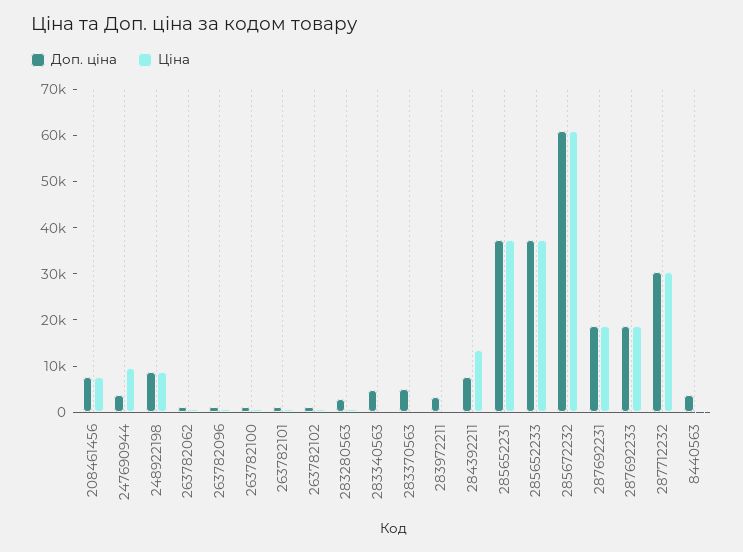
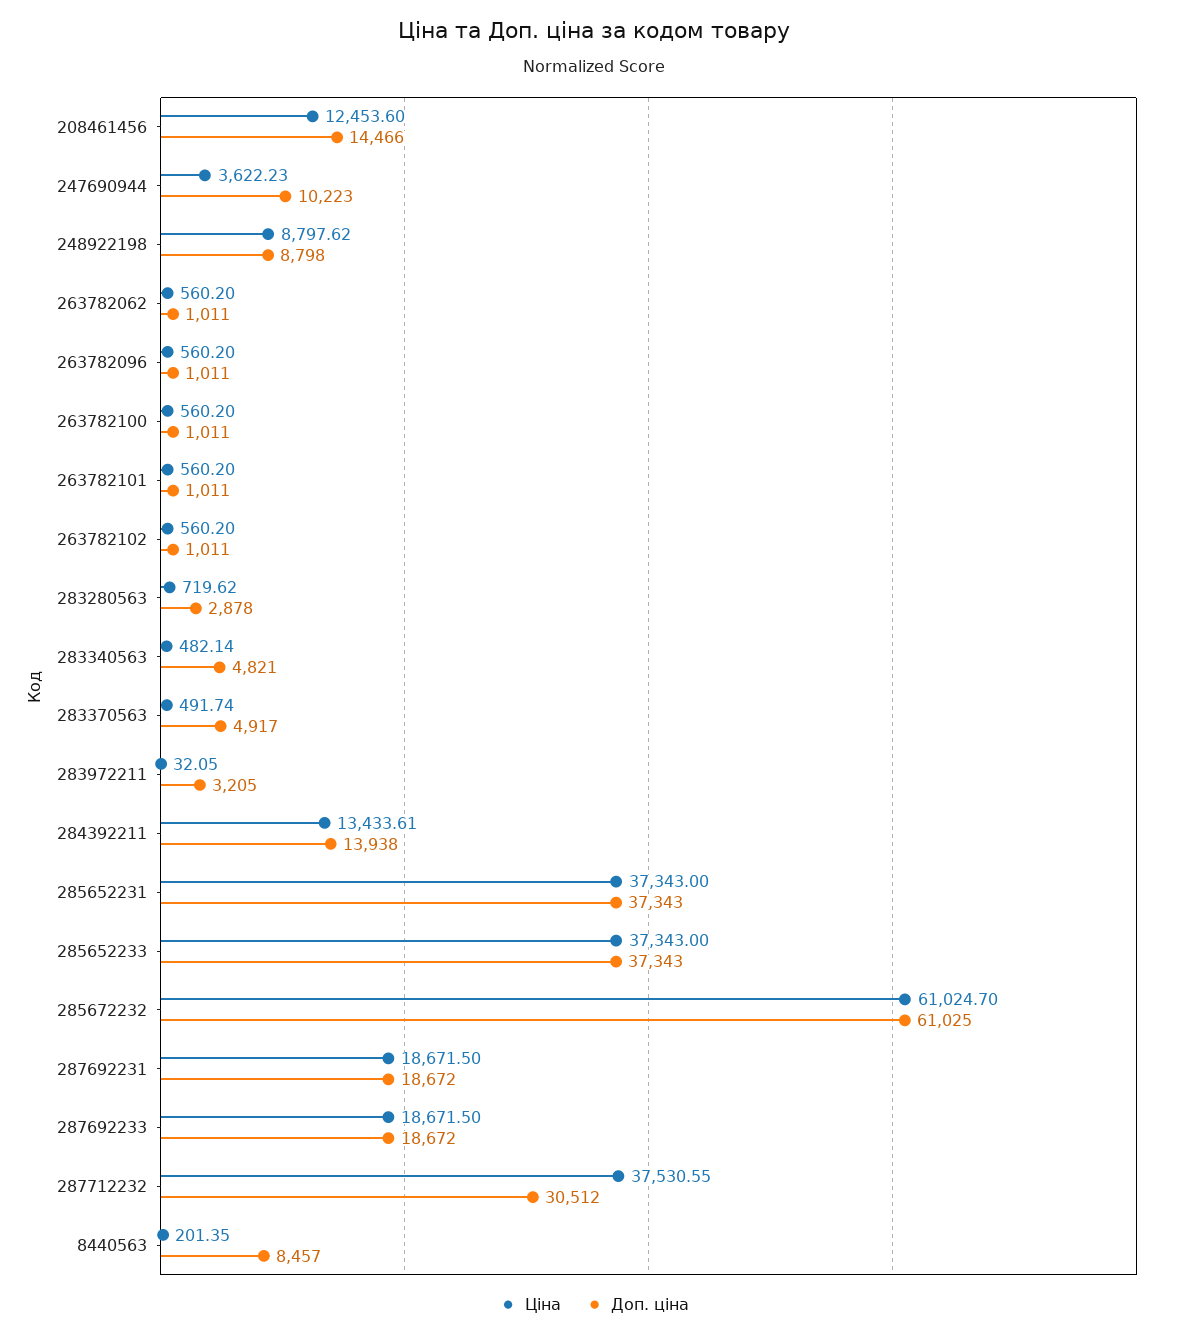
  {
    "Доп. ціна": {
-     "208461456": 8000,
+     "208461456": 14466,
-     "247690944": 4000,
+     "247690944": 10223,
      "248922198": 8798,
      "263782062": 1011,
      "263782096": 1011,
      "263782100": 1011,
      "263782101": 1011,
      "263782102": 1011,
      "283280563": 2878,
      "283340563": 4821,
      "283370563": 4917,
      "283972211": 3205,
-     "284392211": 8000,
+     "284392211": 13938,
      "285652231": 37343,
      "285652233": 37343,
      "285672232": 61025,
      "287692231": 18672,
      "287692233": 18672,
      "287712232": 30512,
-     "8440563": 4000
+     "8440563": 8457
    },
    "Ціна": {
-     "208461456": 8000,
+     "208461456": 12453.6,
-     "247690944": 10000,
+     "247690944": 3622.23,
      "248922198": 8797.62,
      "263782062": 560.2,
      "263782096": 560.2,
      "263782100": 560.2,
      "263782101": 560.2,
      "263782102": 560.2,
      "283280563": 719.62,
      "283340563": 482.14,
      "283370563": 491.74,
      "283972211": 32.05,
      "284392211": 13433.61,
      "285652231": 37343,
      "285652233": 37343,
      "285672232": 61024.7,
      "287692231": 18671.5,
      "287692233": 18671.5,
-     "287712232": 30000,
+     "287712232": 37530.55,
      "8440563": 201.35
    }
  }

